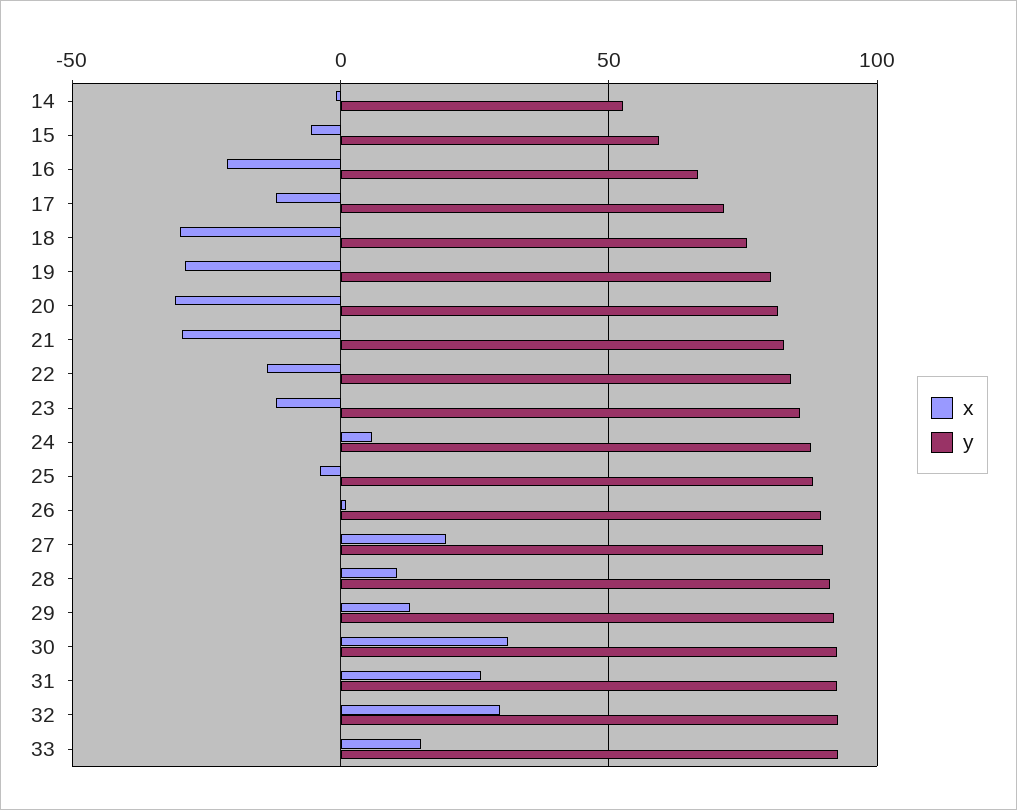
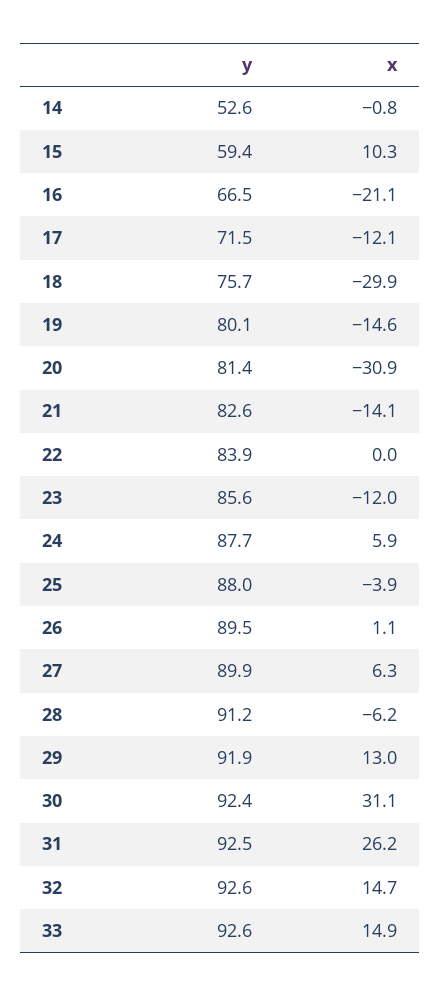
  {
    "x": {
      "14": -0.8,
-     "15": -5,
+     "15": 10.3,
      "16": -21.1,
      "17": -12.1,
      "18": -29.9,
-     "19": -30,
+     "19": -14.6,
      "20": -30.9,
-     "21": -30,
+     "21": -14.1,
-     "22": -15,
+     "22": 0,
      "23": -12,
      "24": 5.9,
      "25": -3.9,
      "26": 1.1,
-     "27": 20,
+     "27": 6.3,
-     "28": 10,
+     "28": -6.2,
      "29": 13,
      "30": 31.1,
      "31": 26.2,
-     "32": 30,
+     "32": 14.7,
      "33": 14.9
    },
    "y": {
      "14": 52.6,
      "15": 59.4,
      "16": 66.5,
      "17": 71.5,
      "18": 75.7,
      "19": 80.1,
      "20": 81.4,
      "21": 82.6,
      "22": 83.9,
      "23": 85.6,
      "24": 87.7,
      "25": 88,
      "26": 89.5,
      "27": 89.9,
      "28": 91.2,
      "29": 91.9,
      "30": 92.4,
      "31": 92.5,
      "32": 92.6,
      "33": 92.6
    }
  }

